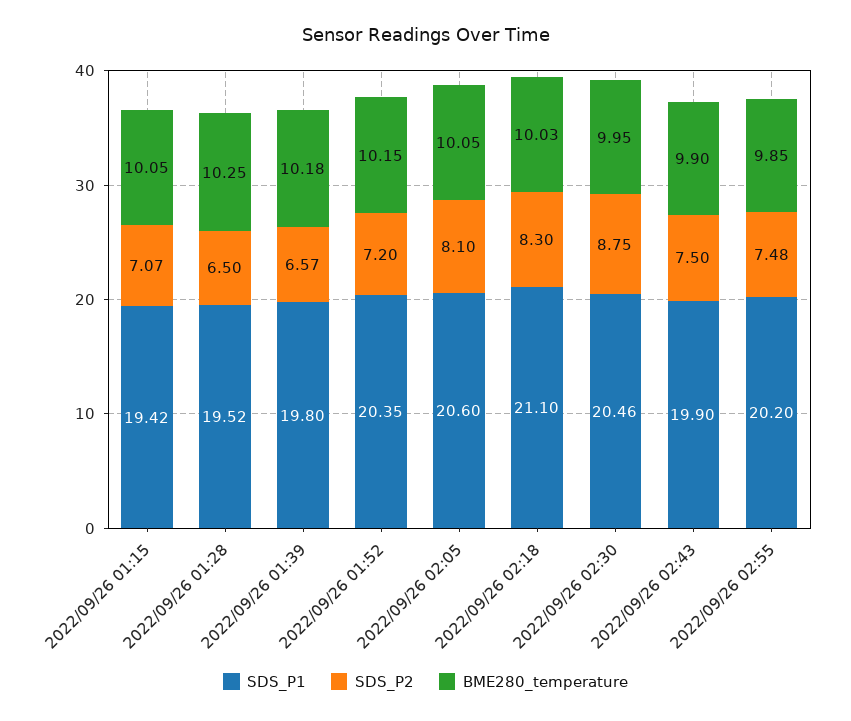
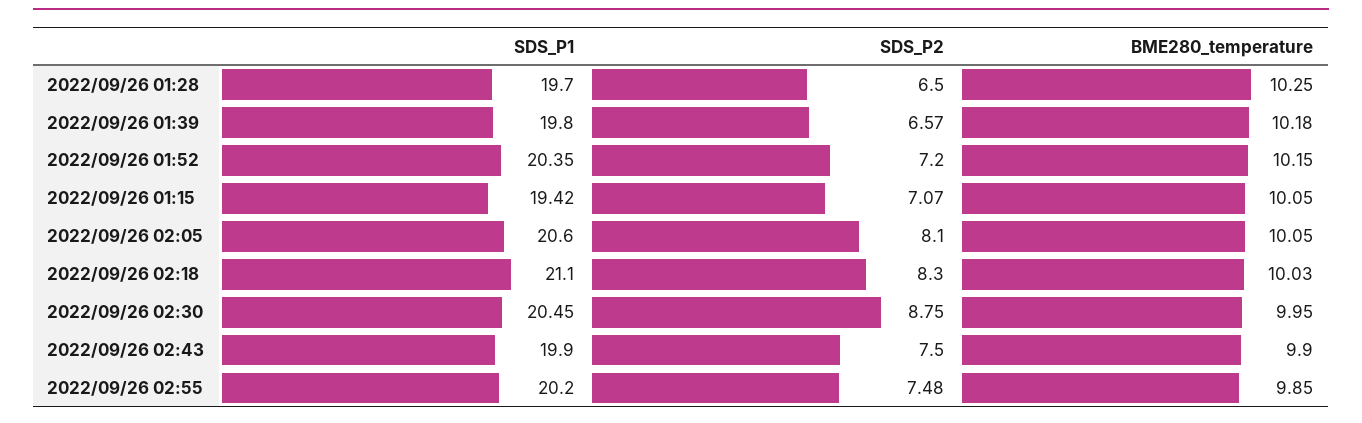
  {
    "SDS_P1": {
      "2022/09/26 01:15": 19.42,
-     "2022/09/26 01:28": 19.52,
+     "2022/09/26 01:28": 19.7,
      "2022/09/26 01:39": 19.8,
      "2022/09/26 01:52": 20.35,
      "2022/09/26 02:05": 20.6,
      "2022/09/26 02:18": 21.1,
-     "2022/09/26 02:30": 20.46,
+     "2022/09/26 02:30": 20.45,
      "2022/09/26 02:43": 19.9,
      "2022/09/26 02:55": 20.2
    },
    "SDS_P2": {
      "2022/09/26 01:15": 7.07,
      "2022/09/26 01:28": 6.5,
      "2022/09/26 01:39": 6.57,
      "2022/09/26 01:52": 7.2,
      "2022/09/26 02:05": 8.1,
      "2022/09/26 02:18": 8.3,
      "2022/09/26 02:30": 8.75,
      "2022/09/26 02:43": 7.5,
      "2022/09/26 02:55": 7.48
    },
    "BME280_temperature": {
      "2022/09/26 01:15": 10.05,
      "2022/09/26 01:28": 10.25,
      "2022/09/26 01:39": 10.18,
      "2022/09/26 01:52": 10.15,
      "2022/09/26 02:05": 10.05,
      "2022/09/26 02:18": 10.03,
      "2022/09/26 02:30": 9.95,
      "2022/09/26 02:43": 9.9,
      "2022/09/26 02:55": 9.85
    }
  }

